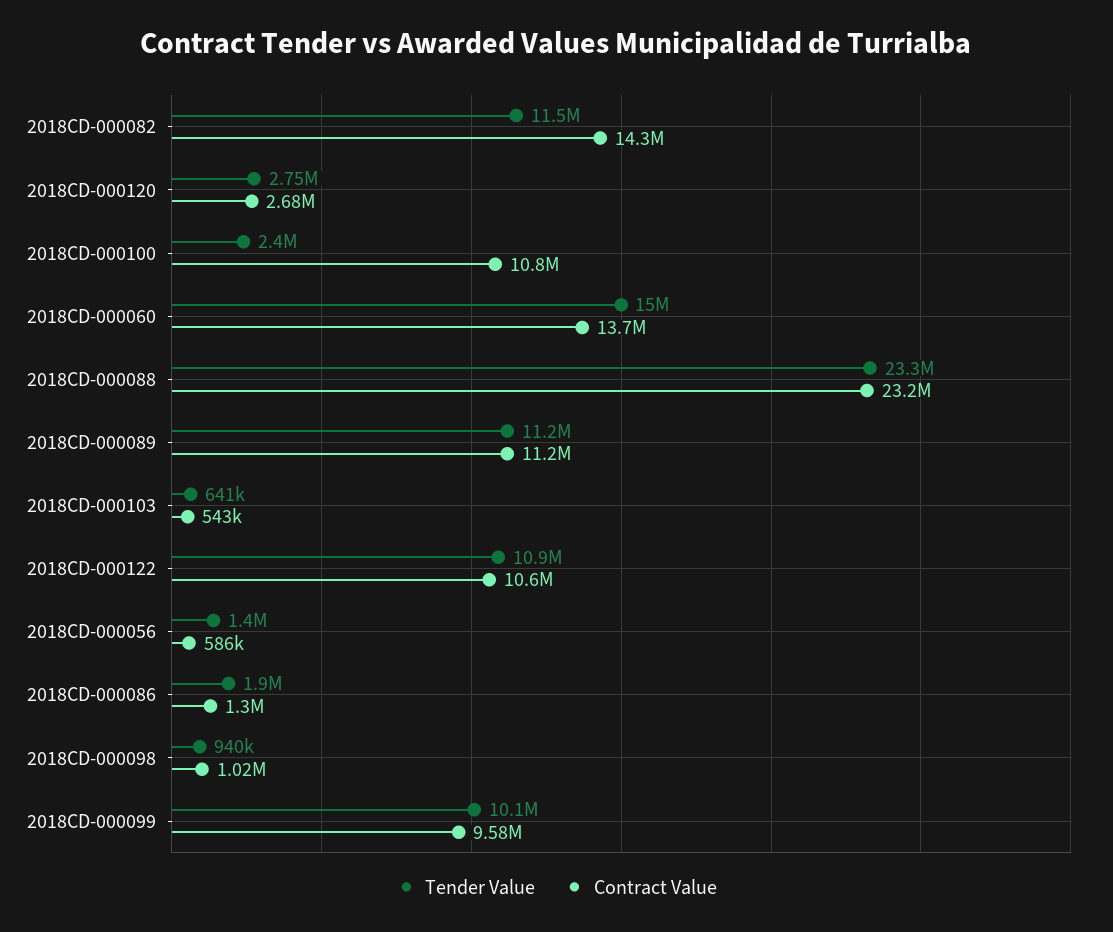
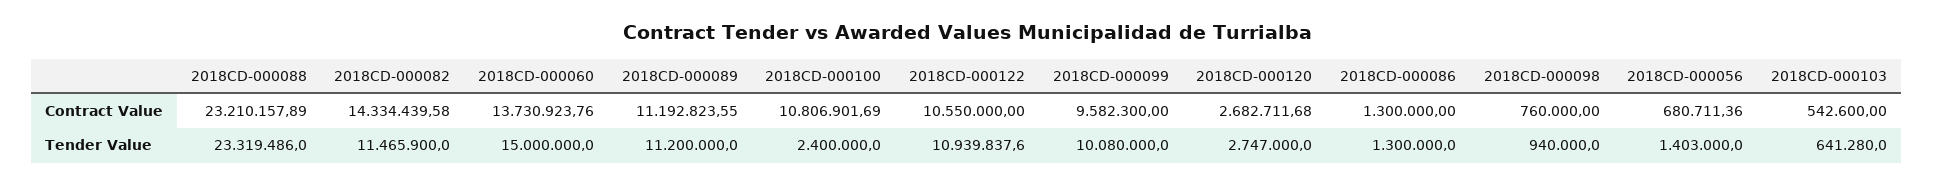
  {
    "Tender Value": {
      "2018CD-000082": 11465900,
      "2018CD-000120": 2747000,
      "2018CD-000100": 2400000,
      "2018CD-000060": 15000000,
      "2018CD-000088": 23319486,
      "2018CD-000089": 11200000,
      "2018CD-000103": 641280,
      "2018CD-000122": 10939837.6,
      "2018CD-000056": 1403000,
-     "2018CD-000086": 1900000,
+     "2018CD-000086": 1300000,
      "2018CD-000098": 940000,
      "2018CD-000099": 10080000
    },
    "Contract Value": {
      "2018CD-000082": 14334439.58,
      "2018CD-000120": 2682711.68,
      "2018CD-000100": 10806901.69,
      "2018CD-000060": 13730923.76,
      "2018CD-000088": 23210157.89,
      "2018CD-000089": 11192823.55,
      "2018CD-000103": 542600,
      "2018CD-000122": 10550000,
-     "2018CD-000056": 586000,
+     "2018CD-000056": 680711.36,
      "2018CD-000086": 1300000,
-     "2018CD-000098": 1020000,
+     "2018CD-000098": 760000,
      "2018CD-000099": 9582300
    }
  }

